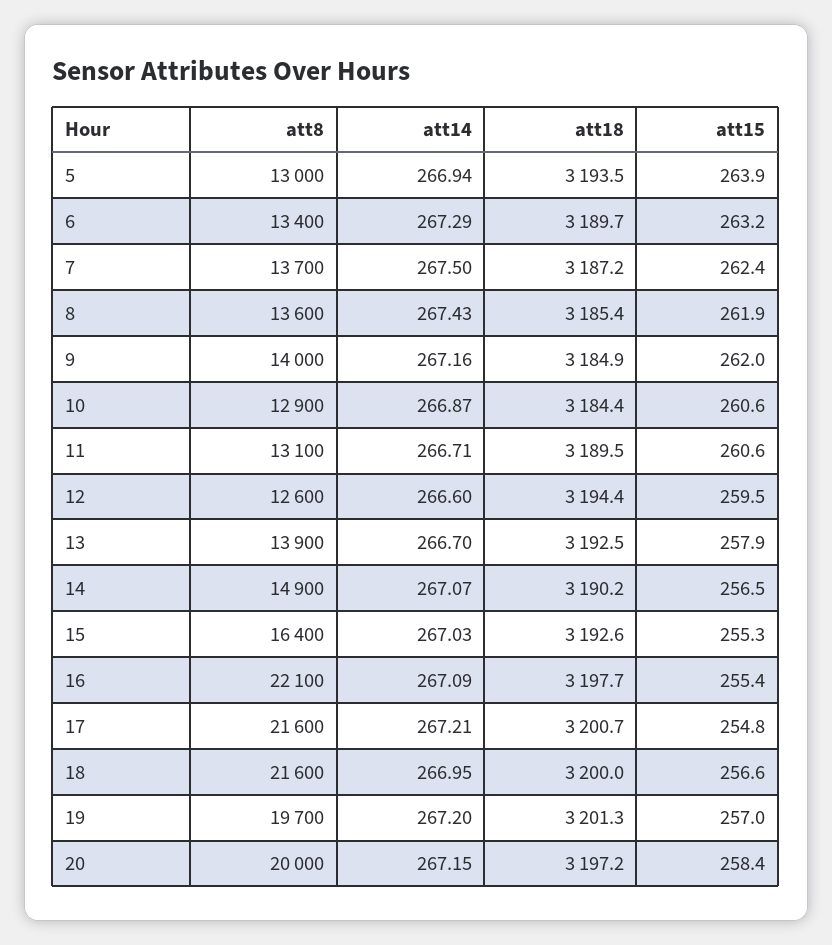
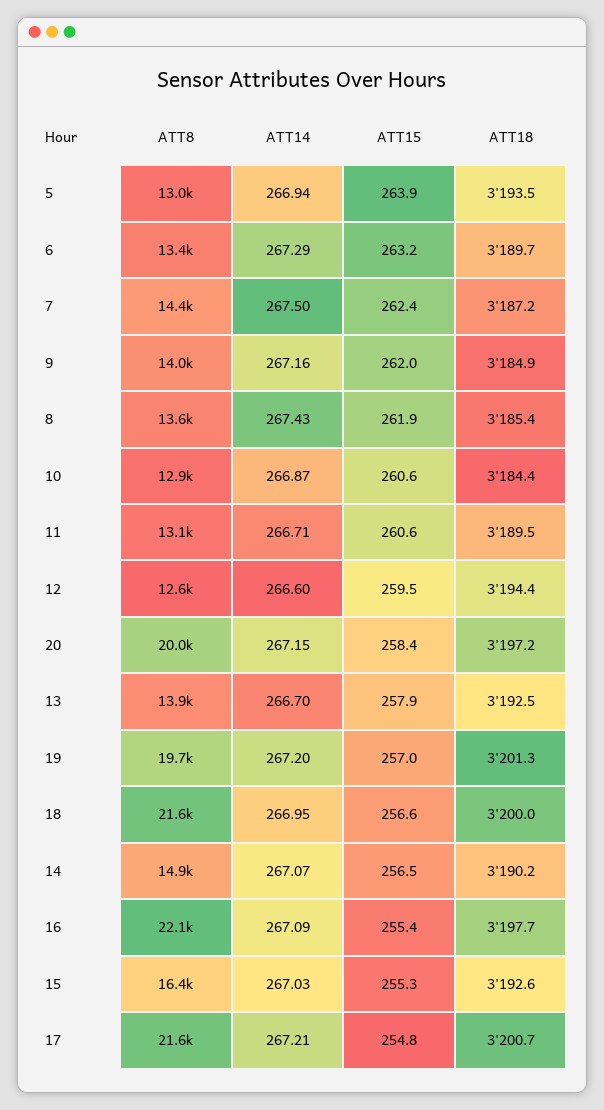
  {
    "att8": {
      "5": 13000,
      "6": 13400,
-     "7": 13700,
+     "7": 14400,
      "8": 13600,
      "9": 14000,
      "10": 12900,
      "11": 13100,
      "12": 12600,
      "13": 13900,
      "14": 14900,
      "15": 16400,
      "16": 22100,
      "17": 21600,
      "18": 21600,
      "19": 19700,
      "20": 20000
    },
    "att14": {
      "5": 266.94,
      "6": 267.29,
      "7": 267.5,
      "8": 267.43,
      "9": 267.16,
      "10": 266.87,
      "11": 266.71,
      "12": 266.6,
      "13": 266.7,
      "14": 267.07,
      "15": 267.03,
      "16": 267.09,
      "17": 267.21,
      "18": 266.95,
      "19": 267.2,
      "20": 267.15
    },
    "att18": {
      "5": 3193.5,
      "6": 3189.7,
      "7": 3187.2,
      "8": 3185.4,
      "9": 3184.9,
      "10": 3184.4,
      "11": 3189.5,
      "12": 3194.4,
      "13": 3192.5,
      "14": 3190.2,
      "15": 3192.6,
      "16": 3197.7,
      "17": 3200.7,
      "18": 3200,
      "19": 3201.3,
      "20": 3197.2
    },
    "att15": {
      "5": 263.9,
      "6": 263.2,
      "7": 262.4,
      "8": 261.9,
      "9": 262,
      "10": 260.6,
      "11": 260.6,
      "12": 259.5,
      "13": 257.9,
      "14": 256.5,
      "15": 255.3,
      "16": 255.4,
      "17": 254.8,
      "18": 256.6,
      "19": 257,
      "20": 258.4
    }
  }

